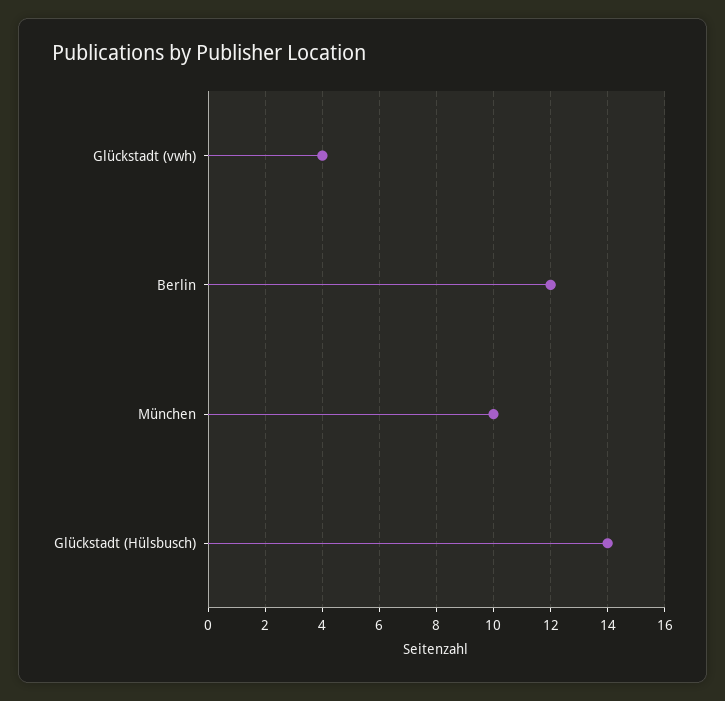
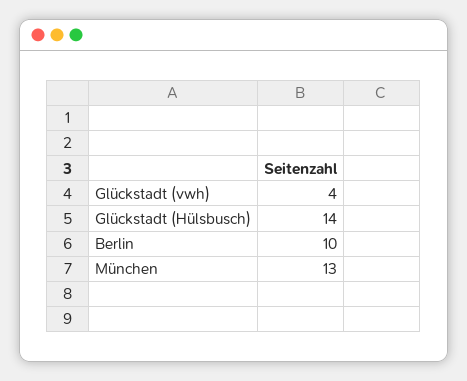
  {
    "Glückstadt (vwh)": 4,
-   "Berlin": 12,
+   "Berlin": 10,
-   "München": 10,
+   "München": 13,
    "Glückstadt (Hülsbusch)": 14
  }

